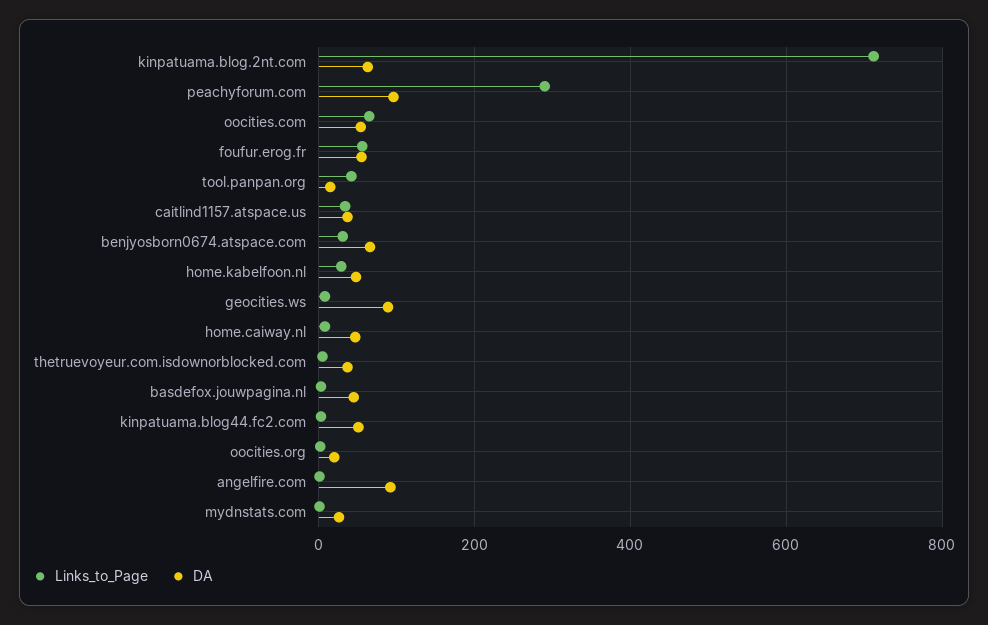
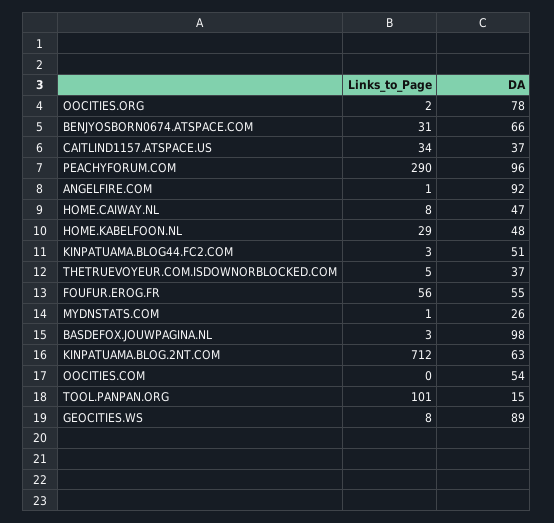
  {
    "Links_to_Page": {
      "kinpatuama.blog.2nt.com": 712,
      "peachyforum.com": 290,
-     "oocities.com": 60,
+     "oocities.com": 0,
      "foufur.erog.fr": 56,
-     "tool.panpan.org": 40,
+     "tool.panpan.org": 101,
      "caitlind1157.atspace.us": 34,
      "benjyosborn0674.atspace.com": 31,
      "home.kabelfoon.nl": 29,
      "geocities.ws": 8,
      "home.caiway.nl": 8,
      "thetruevoyeur.com.isdownorblocked.com": 5,
      "basdefox.jouwpagina.nl": 3,
      "kinpatuama.blog44.fc2.com": 3,
      "oocities.org": 2,
      "angelfire.com": 1,
      "mydnstats.com": 1
    },
    "DA": {
      "kinpatuama.blog.2nt.com": 63,
      "peachyforum.com": 96,
      "oocities.com": 54,
      "foufur.erog.fr": 55,
      "tool.panpan.org": 15,
      "caitlind1157.atspace.us": 37,
      "benjyosborn0674.atspace.com": 66,
      "home.kabelfoon.nl": 48,
      "geocities.ws": 89,
      "home.caiway.nl": 47,
      "thetruevoyeur.com.isdownorblocked.com": 37,
-     "basdefox.jouwpagina.nl": 40,
+     "basdefox.jouwpagina.nl": 98,
      "kinpatuama.blog44.fc2.com": 51,
-     "oocities.org": 20,
+     "oocities.org": 78,
      "angelfire.com": 92,
      "mydnstats.com": 26
    }
  }

